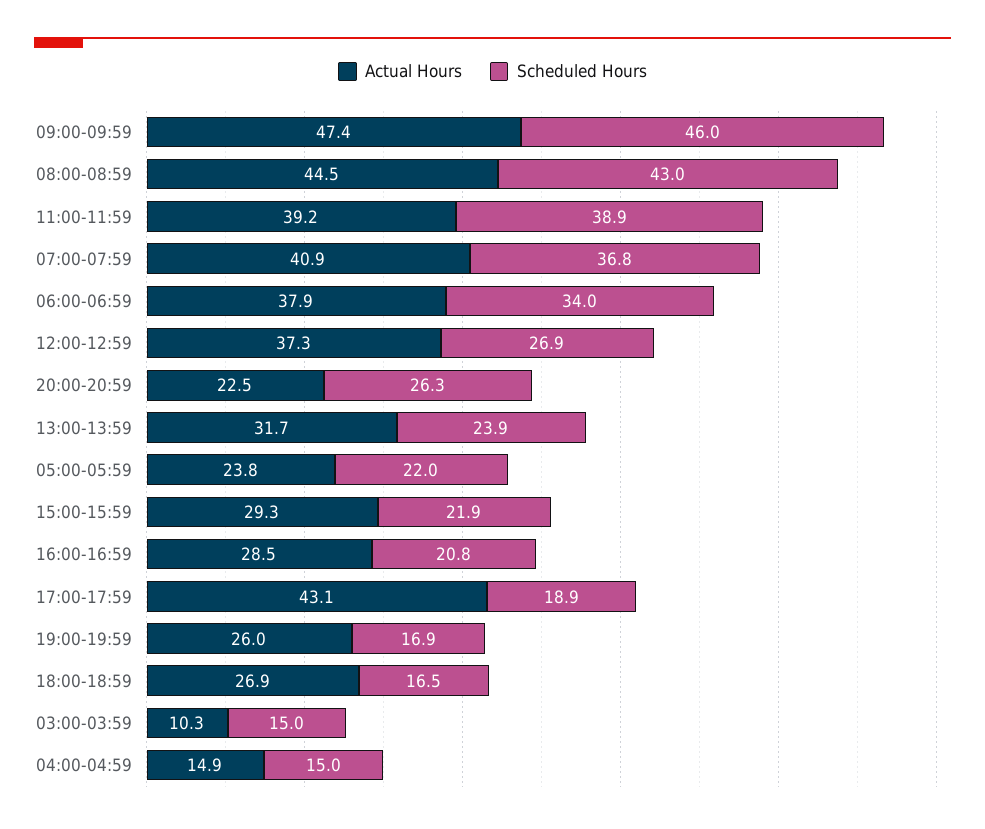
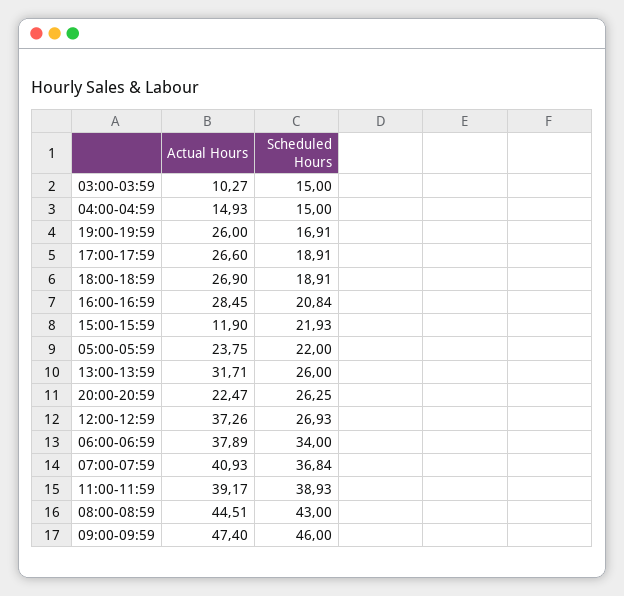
  {
    "Actual Hours": {
      "09:00-09:59": 47.4,
      "08:00-08:59": 44.51,
      "11:00-11:59": 39.17,
      "07:00-07:59": 40.93,
      "06:00-06:59": 37.89,
      "12:00-12:59": 37.26,
      "20:00-20:59": 22.47,
      "13:00-13:59": 31.71,
      "05:00-05:59": 23.75,
-     "15:00-15:59": 29.3,
+     "15:00-15:59": 11.9,
      "16:00-16:59": 28.45,
-     "17:00-17:59": 43.1,
+     "17:00-17:59": 26.6,
      "19:00-19:59": 26,
      "18:00-18:59": 26.9,
      "03:00-03:59": 10.27,
      "04:00-04:59": 14.93
    },
    "Scheduled Hours": {
      "09:00-09:59": 46,
      "08:00-08:59": 43,
      "11:00-11:59": 38.93,
      "07:00-07:59": 36.84,
      "06:00-06:59": 34,
      "12:00-12:59": 26.93,
      "20:00-20:59": 26.25,
-     "13:00-13:59": 23.9,
+     "13:00-13:59": 26,
      "05:00-05:59": 22,
      "15:00-15:59": 21.93,
      "16:00-16:59": 20.84,
      "17:00-17:59": 18.91,
      "19:00-19:59": 16.91,
-     "18:00-18:59": 16.5,
+     "18:00-18:59": 18.91,
      "03:00-03:59": 15,
      "04:00-04:59": 15
    }
  }

